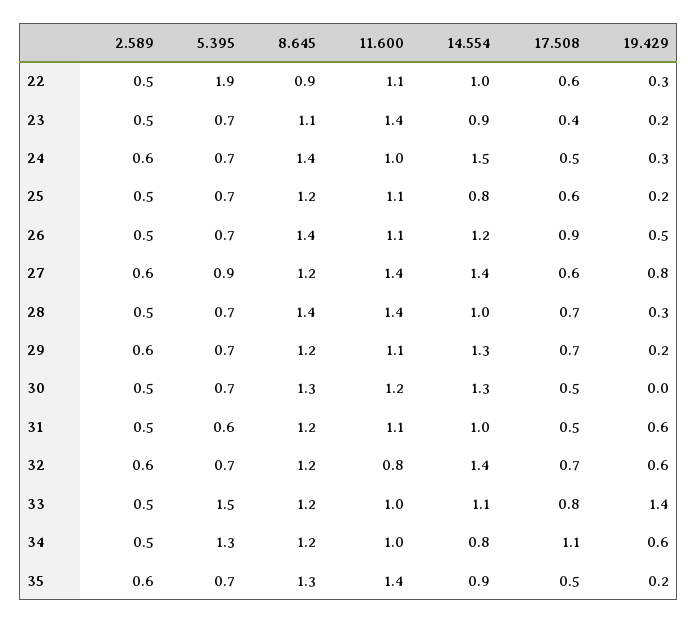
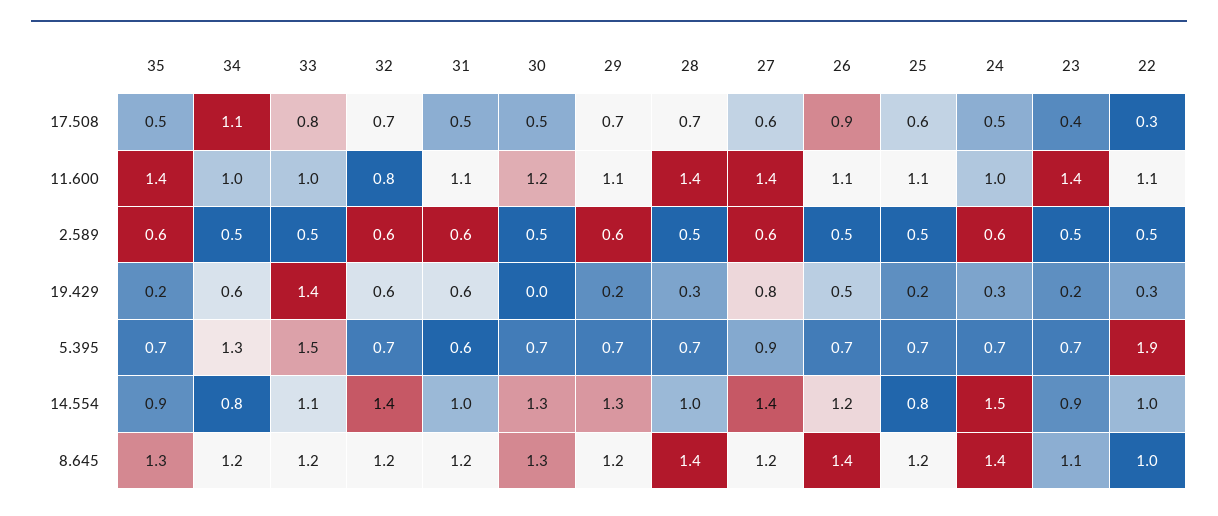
  {
    "2.589": {
      "22": 0.5,
      "23": 0.5,
      "24": 0.6,
      "25": 0.5,
      "26": 0.5,
      "27": 0.6,
      "28": 0.5,
      "29": 0.6,
      "30": 0.5,
-     "31": 0.5,
+     "31": 0.6,
      "32": 0.6,
      "33": 0.5,
      "34": 0.5,
      "35": 0.6
    },
    "5.395": {
      "22": 1.9,
      "23": 0.7,
      "24": 0.7,
      "25": 0.7,
      "26": 0.7,
      "27": 0.9,
      "28": 0.7,
      "29": 0.7,
      "30": 0.7,
      "31": 0.6,
      "32": 0.7,
      "33": 1.5,
      "34": 1.3,
      "35": 0.7
    },
    "8.645": {
-     "22": 0.9,
+     "22": 1,
      "23": 1.1,
      "24": 1.4,
      "25": 1.2,
      "26": 1.4,
      "27": 1.2,
      "28": 1.4,
      "29": 1.2,
      "30": 1.3,
      "31": 1.2,
      "32": 1.2,
      "33": 1.2,
      "34": 1.2,
      "35": 1.3
    },
    "11.600": {
      "22": 1.1,
      "23": 1.4,
      "24": 1,
      "25": 1.1,
      "26": 1.1,
      "27": 1.4,
      "28": 1.4,
      "29": 1.1,
      "30": 1.2,
      "31": 1.1,
      "32": 0.8,
      "33": 1,
      "34": 1,
      "35": 1.4
    },
    "14.554": {
      "22": 1,
      "23": 0.9,
      "24": 1.5,
      "25": 0.8,
      "26": 1.2,
      "27": 1.4,
      "28": 1,
      "29": 1.3,
      "30": 1.3,
      "31": 1,
      "32": 1.4,
      "33": 1.1,
      "34": 0.8,
      "35": 0.9
    },
    "17.508": {
-     "22": 0.6,
+     "22": 0.3,
      "23": 0.4,
      "24": 0.5,
      "25": 0.6,
      "26": 0.9,
      "27": 0.6,
      "28": 0.7,
      "29": 0.7,
      "30": 0.5,
      "31": 0.5,
      "32": 0.7,
      "33": 0.8,
      "34": 1.1,
      "35": 0.5
    },
    "19.429": {
      "22": 0.3,
      "23": 0.2,
      "24": 0.3,
      "25": 0.2,
      "26": 0.5,
      "27": 0.8,
      "28": 0.3,
      "29": 0.2,
      "30": 0,
      "31": 0.6,
      "32": 0.6,
      "33": 1.4,
      "34": 0.6,
      "35": 0.2
    }
  }

